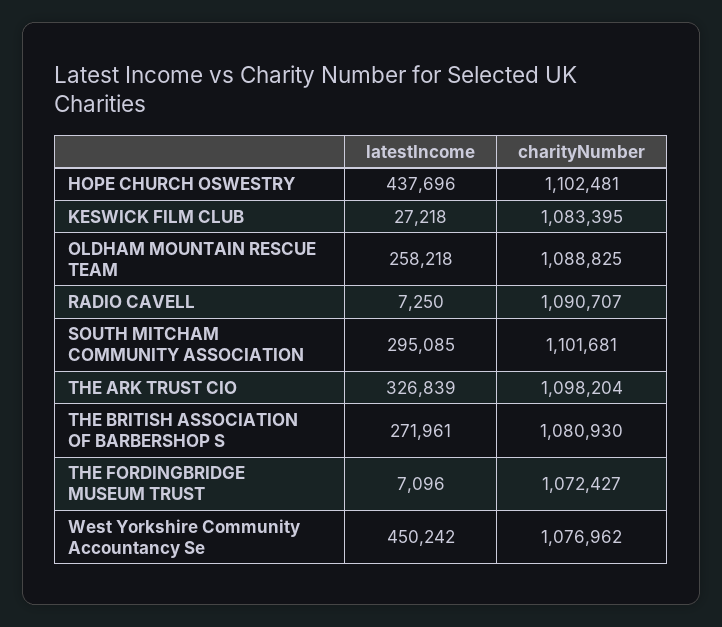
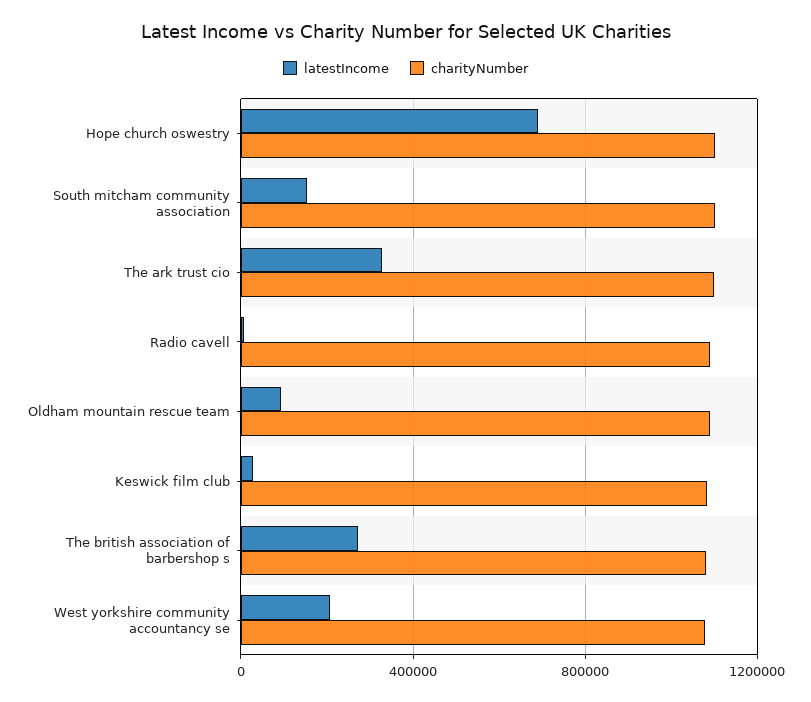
  {
    "latestIncome": {
-     "HOPE CHURCH OSWESTRY": 437696,
+     "HOPE CHURCH OSWESTRY": 700000,
      "KESWICK FILM CLUB": 27218,
-     "OLDHAM MOUNTAIN RESCUE TEAM": 258218,
+     "OLDHAM MOUNTAIN RESCUE TEAM": 100000,
      "RADIO CAVELL": 7250,
-     "SOUTH MITCHAM COMMUNITY ASSOCIATION": 295085,
+     "SOUTH MITCHAM COMMUNITY ASSOCIATION": 150000,
      "THE ARK TRUST CIO": 326839,
      "THE BRITISH ASSOCIATION OF BARBERSHOP S": 271961,
-     "THE FORDINGBRIDGE MUSEUM TRUST": 7096,
-     "West Yorkshire Community Accountancy Se": 450242
+     "West Yorkshire Community Accountancy Se": 200000
    },
    "charityNumber": {
      "HOPE CHURCH OSWESTRY": 1102481,
      "KESWICK FILM CLUB": 1083395,
      "OLDHAM MOUNTAIN RESCUE TEAM": 1088825,
      "RADIO CAVELL": 1090707,
      "SOUTH MITCHAM COMMUNITY ASSOCIATION": 1101681,
      "THE ARK TRUST CIO": 1098204,
      "THE BRITISH ASSOCIATION OF BARBERSHOP S": 1080930,
-     "THE FORDINGBRIDGE MUSEUM TRUST": 1072427,
      "West Yorkshire Community Accountancy Se": 1076962
    }
  }

